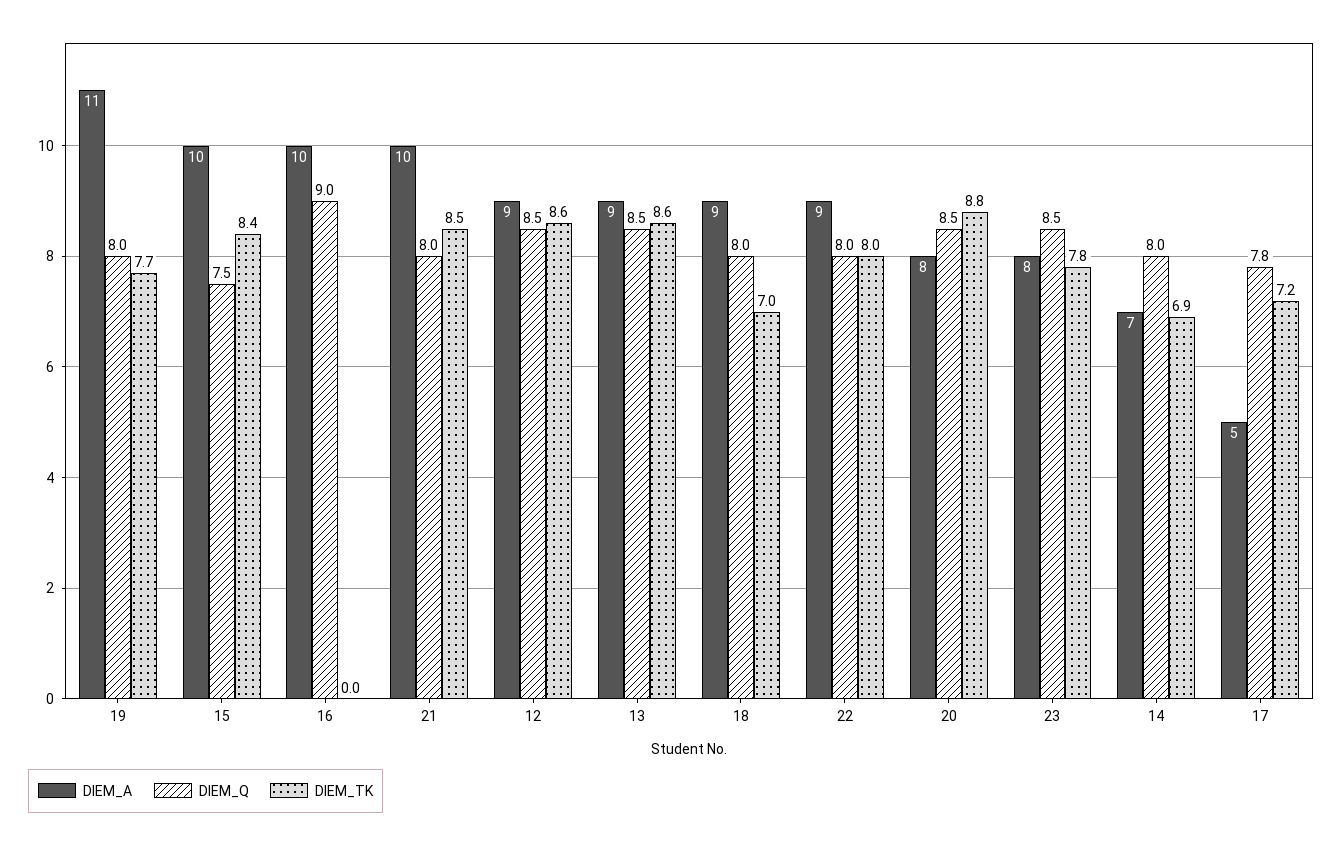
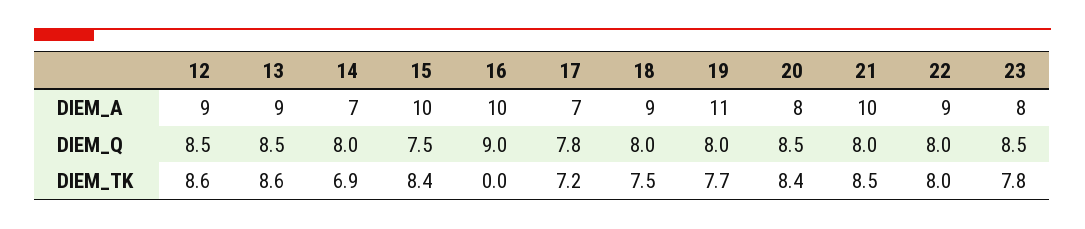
  {
    "DIEM_A": {
      "19": 11,
      "15": 10,
      "16": 10,
      "21": 10,
      "12": 9,
      "13": 9,
      "18": 9,
      "22": 9,
      "20": 8,
      "23": 8,
      "14": 7,
-     "17": 5
+     "17": 7
    },
    "DIEM_Q": {
      "19": 8,
      "15": 7.5,
      "16": 9,
      "21": 8,
      "12": 8.5,
      "13": 8.5,
      "18": 8,
      "22": 8,
      "20": 8.5,
      "23": 8.5,
      "14": 8,
      "17": 7.8
    },
    "DIEM_TK": {
      "19": 7.7,
      "15": 8.4,
      "16": 0,
      "21": 8.5,
      "12": 8.6,
      "13": 8.6,
-     "18": 7,
+     "18": 7.5,
      "22": 8,
-     "20": 8.8,
+     "20": 8.4,
      "23": 7.8,
      "14": 6.9,
      "17": 7.2
    }
  }

